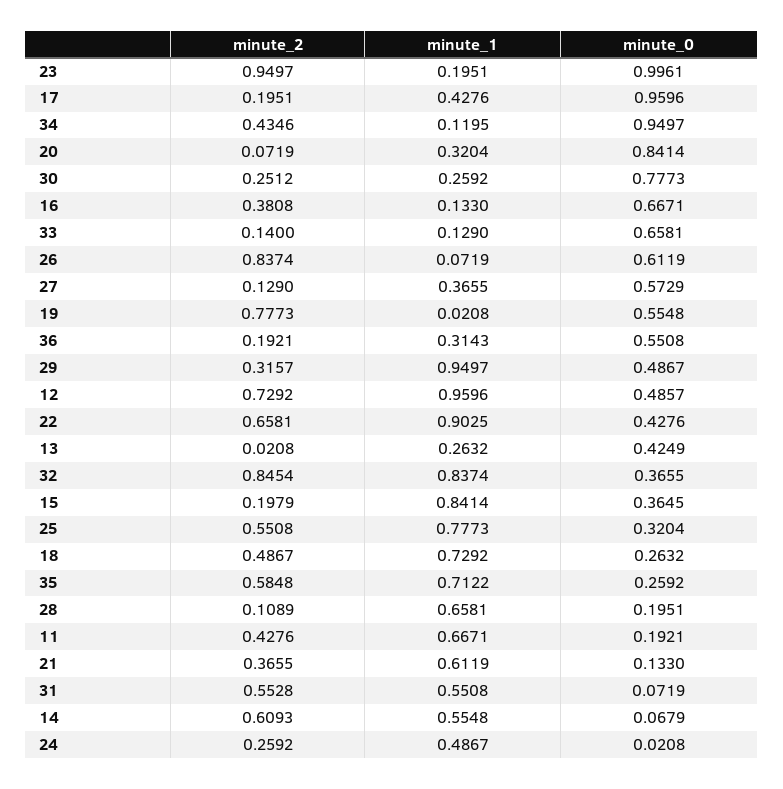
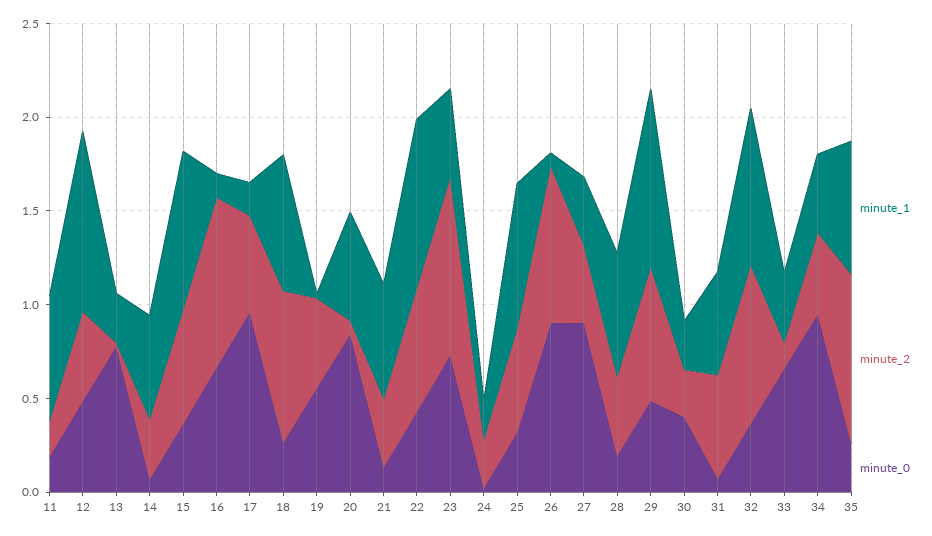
  {
    "minute_2": {
      "23": 0.9497,
-     "17": 0.1951,
+     "17": 0.5,
      "34": 0.4346,
      "20": 0.0719,
      "30": 0.2512,
-     "16": 0.3808,
+     "16": 0.9,
      "33": 0.14,
      "26": 0.8374,
-     "27": 0.129,
+     "27": 0.4,
-     "19": 0.7773,
+     "19": 0.5,
-     "36": 0.1921,
-     "29": 0.3157,
+     "29": 0.7,
-     "12": 0.7292,
+     "12": 0.5,
      "22": 0.6581,
      "13": 0.0208,
      "32": 0.8454,
-     "15": 0.1979,
+     "15": 0.6,
      "25": 0.5508,
-     "18": 0.4867,
+     "18": 0.8,
-     "35": 0.5848,
+     "35": 0.9,
-     "28": 0.1089,
+     "28": 0.4,
-     "11": 0.4276,
+     "11": 0.2,
      "21": 0.3655,
      "31": 0.5528,
-     "14": 0.6093,
+     "14": 0.3,
      "24": 0.2592
    },
    "minute_1": {
-     "23": 0.1951,
+     "23": 0.5,
-     "17": 0.4276,
+     "17": 0.2,
-     "34": 0.1195,
+     "34": 0.4,
-     "20": 0.3204,
+     "20": 0.6,
      "30": 0.2592,
      "16": 0.133,
-     "33": 0.129,
+     "33": 0.4,
      "26": 0.0719,
      "27": 0.3655,
      "19": 0.0208,
-     "36": 0.3143,
      "29": 0.9497,
      "12": 0.9596,
      "22": 0.9025,
      "13": 0.2632,
      "32": 0.8374,
      "15": 0.8414,
      "25": 0.7773,
      "18": 0.7292,
      "35": 0.7122,
      "28": 0.6581,
      "11": 0.6671,
      "21": 0.6119,
      "31": 0.5508,
      "14": 0.5548,
-     "24": 0.4867
+     "24": 0.2
    },
    "minute_0": {
-     "23": 0.9961,
+     "23": 0.7,
      "17": 0.9596,
      "34": 0.9497,
      "20": 0.8414,
-     "30": 0.7773,
+     "30": 0.4,
      "16": 0.6671,
      "33": 0.6581,
-     "26": 0.6119,
+     "26": 0.9,
-     "27": 0.5729,
+     "27": 0.9,
      "19": 0.5548,
-     "36": 0.5508,
      "29": 0.4867,
      "12": 0.4857,
      "22": 0.4276,
-     "13": 0.4249,
+     "13": 0.8,
      "32": 0.3655,
      "15": 0.3645,
      "25": 0.3204,
      "18": 0.2632,
      "35": 0.2592,
      "28": 0.1951,
      "11": 0.1921,
      "21": 0.133,
      "31": 0.0719,
      "14": 0.0679,
      "24": 0.0208
    }
  }

